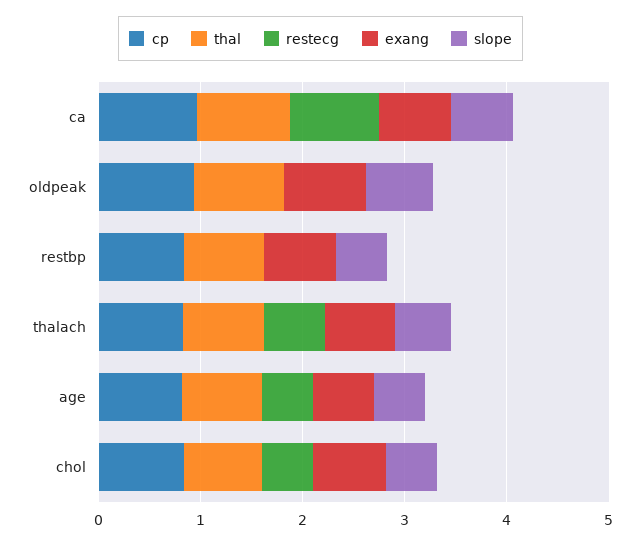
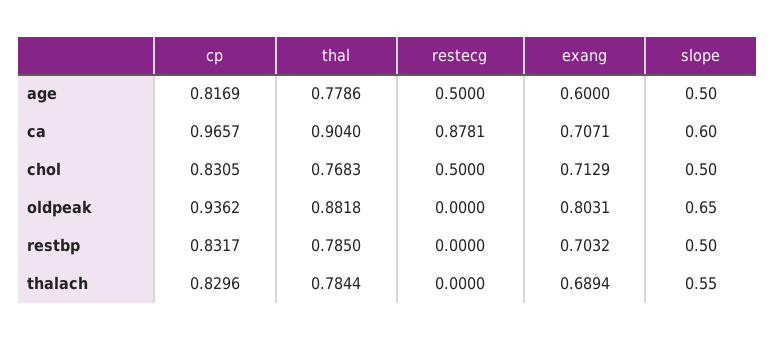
  {
    "cp": {
      "ca": 0.9657,
      "oldpeak": 0.9362,
      "restbp": 0.8317,
      "thalach": 0.8296,
      "age": 0.8169,
      "chol": 0.8305
    },
    "thal": {
      "ca": 0.904,
      "oldpeak": 0.8818,
      "restbp": 0.785,
      "thalach": 0.7844,
      "age": 0.7786,
      "chol": 0.7683
    },
    "restecg": {
      "ca": 0.8781,
      "oldpeak": 0,
      "restbp": 0,
-     "thalach": 0.6,
+     "thalach": 0,
      "age": 0.5,
      "chol": 0.5
    },
    "exang": {
      "ca": 0.7071,
      "oldpeak": 0.8031,
      "restbp": 0.7032,
      "thalach": 0.6894,
      "age": 0.6,
      "chol": 0.7129
    },
    "slope": {
      "ca": 0.6,
      "oldpeak": 0.65,
      "restbp": 0.5,
      "thalach": 0.55,
      "age": 0.5,
      "chol": 0.5
    }
  }

